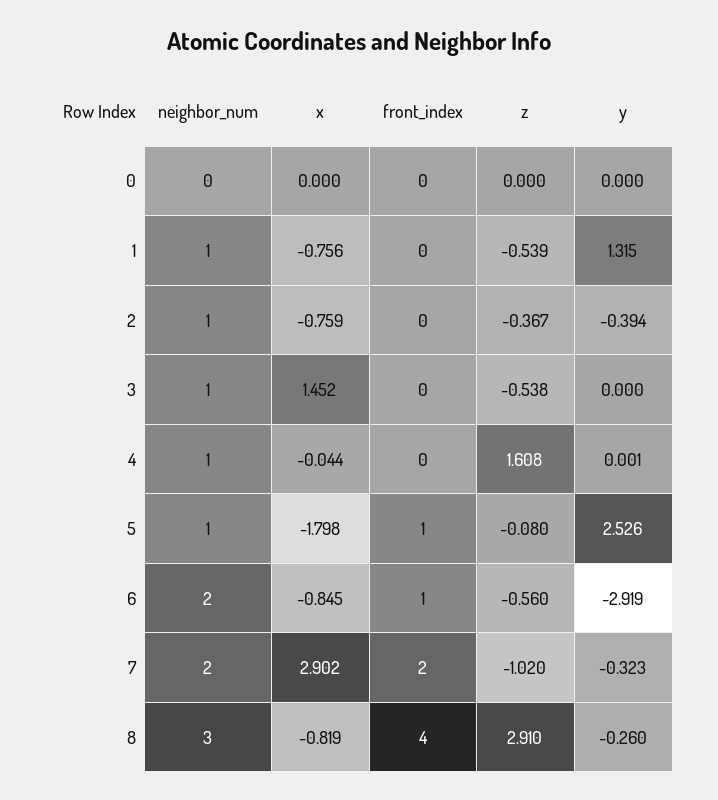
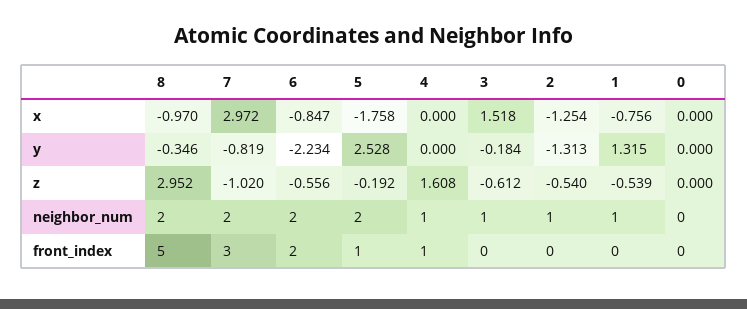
  {
    "neighbor_num": {
      "0": 0,
      "1": 1,
      "2": 1,
      "3": 1,
      "4": 1,
-     "5": 1,
+     "5": 2,
      "6": 2,
      "7": 2,
-     "8": 3
+     "8": 2
    },
    "x": {
      "0": 0,
      "1": -0.756,
-     "2": -0.759,
+     "2": -1.254,
-     "3": 1.452,
+     "3": 1.518,
-     "4": -0.044,
+     "4": 0,
-     "5": -1.798,
+     "5": -1.758,
-     "6": -0.845,
+     "6": -0.847,
-     "7": 2.902,
+     "7": 2.972,
-     "8": -0.819
+     "8": -0.97
    },
    "front_index": {
      "0": 0,
      "1": 0,
      "2": 0,
      "3": 0,
-     "4": 0,
+     "4": 1,
      "5": 1,
-     "6": 1,
+     "6": 2,
-     "7": 2,
+     "7": 3,
-     "8": 4
+     "8": 5
    },
    "z": {
      "0": 0,
      "1": -0.539,
-     "2": -0.367,
+     "2": -0.54,
-     "3": -0.538,
+     "3": -0.612,
      "4": 1.608,
-     "5": -0.08,
+     "5": -0.192,
-     "6": -0.56,
+     "6": -0.556,
      "7": -1.02,
-     "8": 2.91
+     "8": 2.952
    },
    "y": {
      "0": 0,
      "1": 1.315,
-     "2": -0.394,
+     "2": -1.313,
-     "3": 0,
+     "3": -0.184,
-     "4": 0.001,
+     "4": 0,
-     "5": 2.526,
+     "5": 2.528,
-     "6": -2.919,
+     "6": -2.234,
-     "7": -0.323,
+     "7": -0.819,
-     "8": -0.26
+     "8": -0.346
    }
  }

